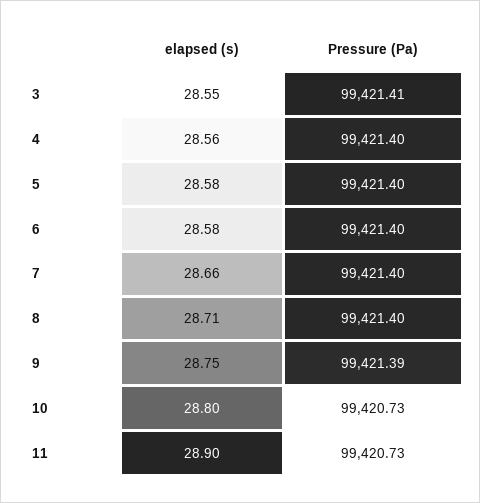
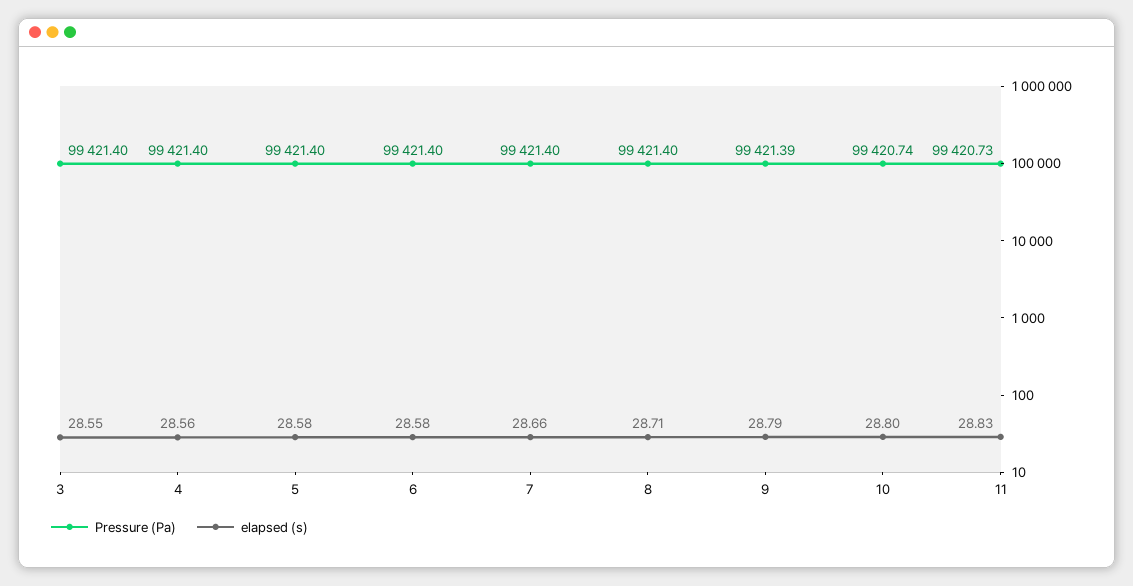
  {
    "elapsed (s)": {
      "3": 28.55,
      "4": 28.56,
      "5": 28.58,
      "6": 28.58,
      "7": 28.66,
      "8": 28.71,
-     "9": 28.75,
+     "9": 28.79,
      "10": 28.8,
-     "11": 28.9
+     "11": 28.83
    },
    "Pressure (Pa)": {
-     "3": 99421.41,
+     "3": 99421.4,
      "4": 99421.4,
      "5": 99421.4,
      "6": 99421.4,
      "7": 99421.4,
      "8": 99421.4,
      "9": 99421.39,
-     "10": 99420.73,
+     "10": 99420.74,
      "11": 99420.73
    }
  }

